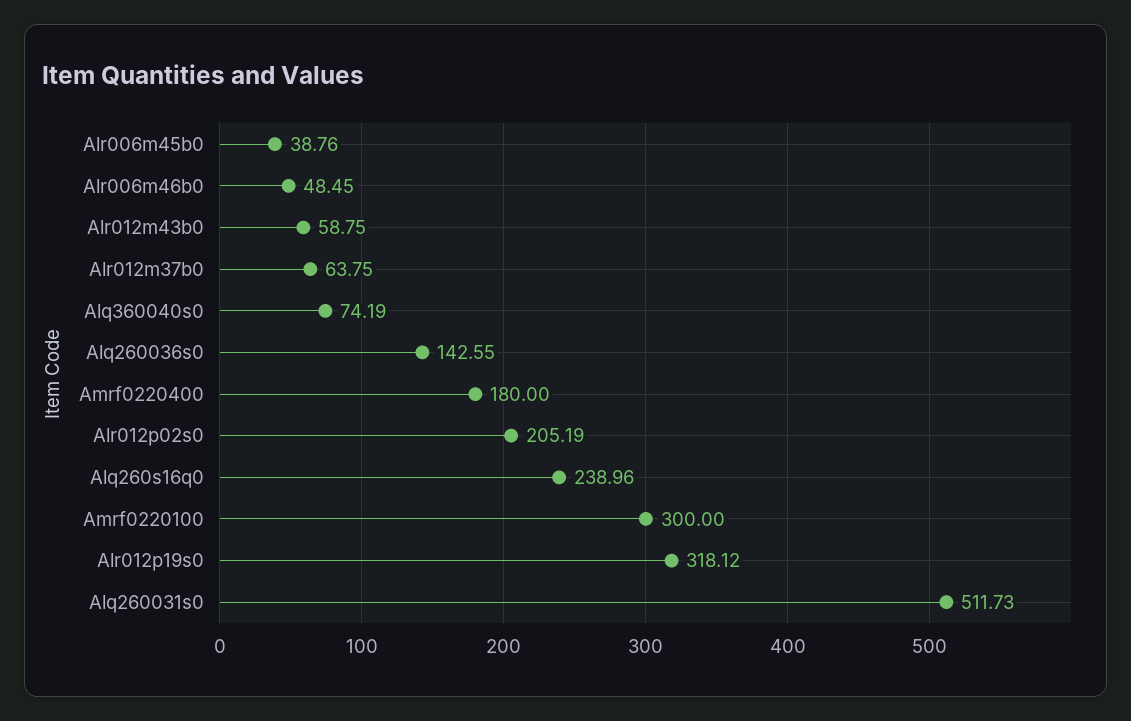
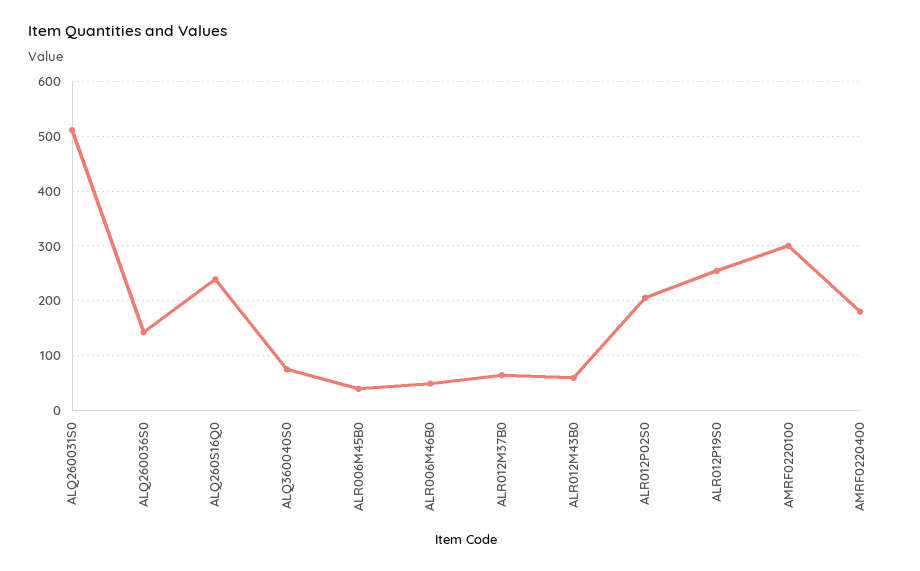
  {
    "Alr006m45b0": 38.76,
    "Alr006m46b0": 48.45,
    "Alr012m43b0": 58.75,
    "Alr012m37b0": 63.75,
    "Alq360040s0": 74.19,
    "Alq260036s0": 142.55,
    "Amrf0220400": 180,
    "Alr012p02s0": 205.19,
    "Alq260s16q0": 238.96,
    "Amrf0220100": 300,
-   "Alr012p19s0": 318.12,
+   "Alr012p19s0": 260,
    "Alq260031s0": 511.73
  }

